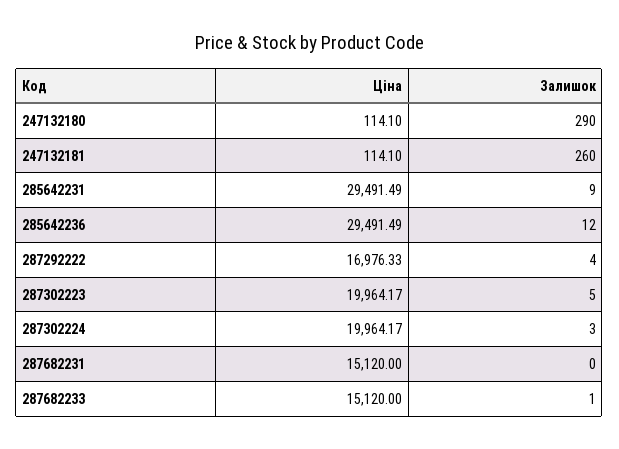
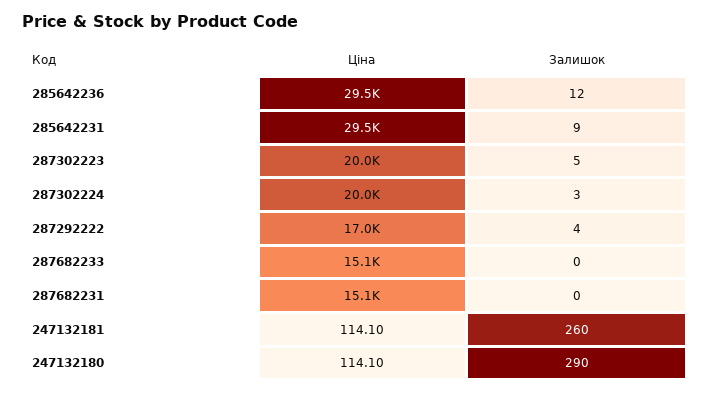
  {
    "Ціна": {
      "247132180": 114.1,
      "247132181": 114.1,
      "285642231": 29491.49,
      "285642236": 29491.49,
      "287292222": 16976.33,
      "287302223": 19964.17,
      "287302224": 19964.17,
      "287682231": 15120,
      "287682233": 15120
    },
    "Залишок": {
      "247132180": 290,
      "247132181": 260,
      "285642231": 9,
      "285642236": 12,
      "287292222": 4,
      "287302223": 5,
      "287302224": 3,
      "287682231": 0,
-     "287682233": 1
+     "287682233": 0
    }
  }

